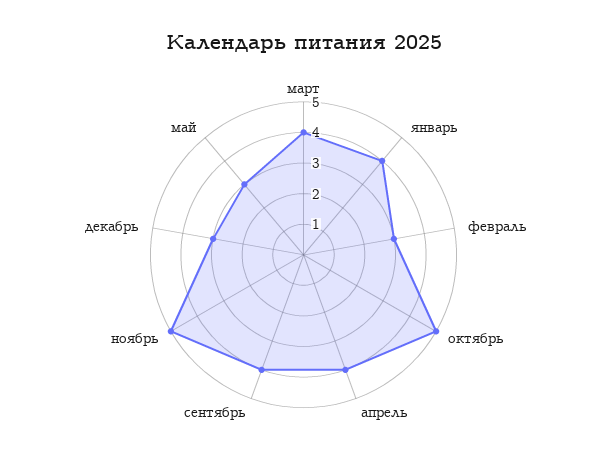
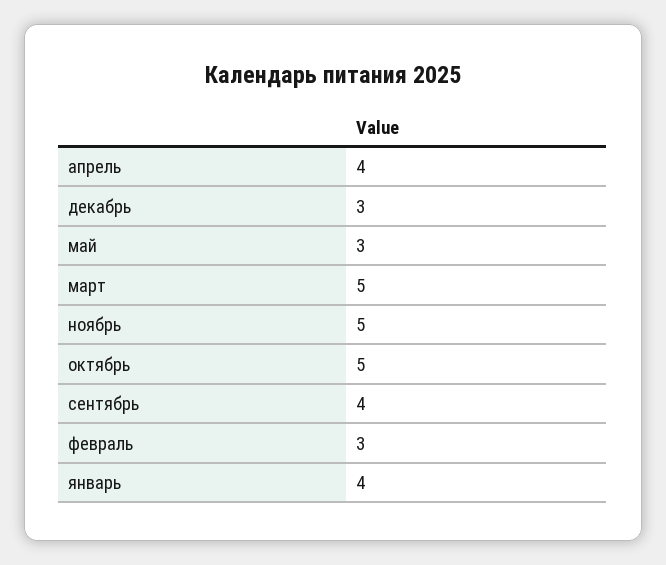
  {
-   "март": 4,
+   "март": 5,
    "январь": 4,
    "февраль": 3,
    "октябрь": 5,
    "апрель": 4,
    "сентябрь": 4,
    "ноябрь": 5,
    "декабрь": 3,
    "май": 3
  }

